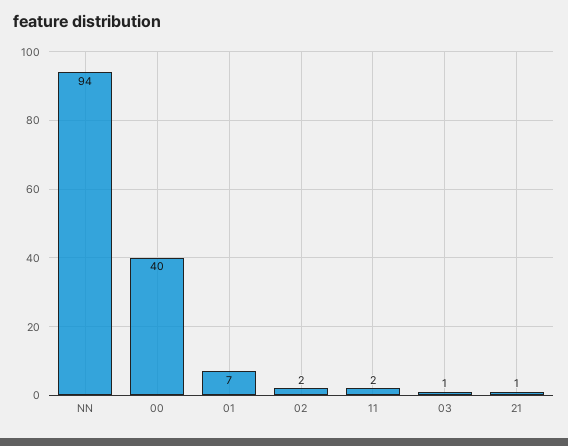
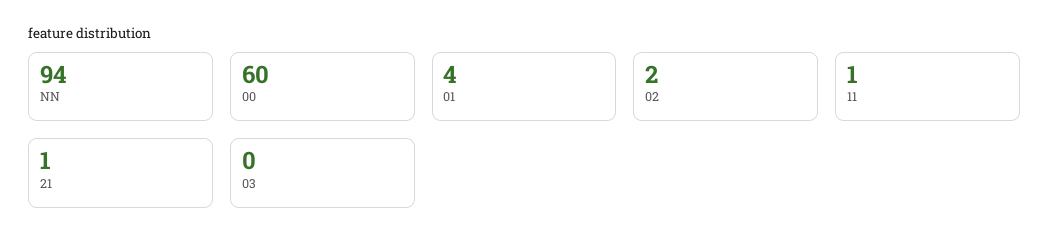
  {
    "NN": 94,
-   "00": 40,
+   "00": 60,
-   "01": 7,
+   "01": 4,
    "02": 2,
-   "11": 2,
+   "11": 1,
-   "03": 1,
+   "03": 0,
    "21": 1
  }

